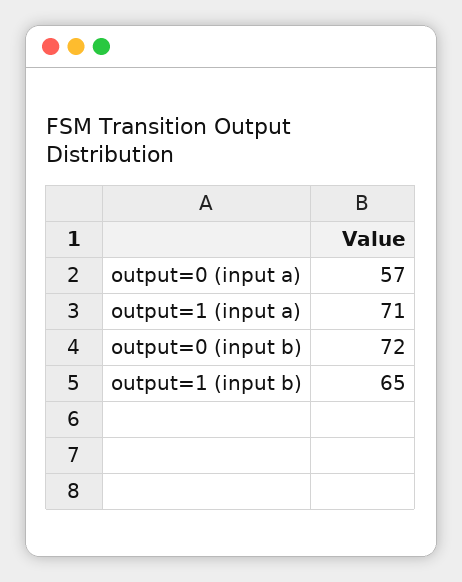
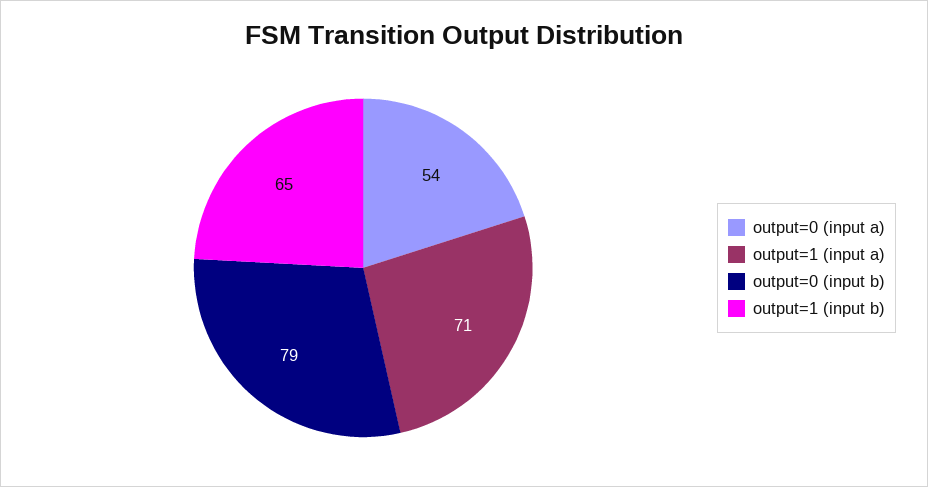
  {
-   "output=0 (input a)": 57,
+   "output=0 (input a)": 54,
    "output=1 (input a)": 71,
-   "output=0 (input b)": 72,
+   "output=0 (input b)": 79,
    "output=1 (input b)": 65
  }

